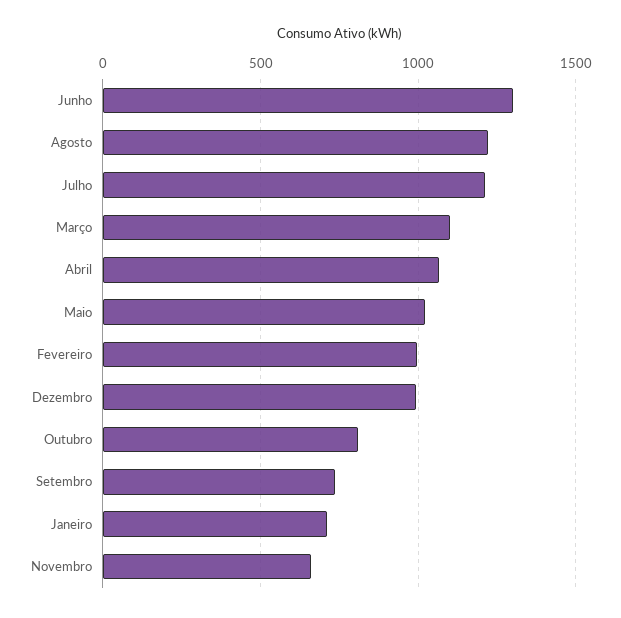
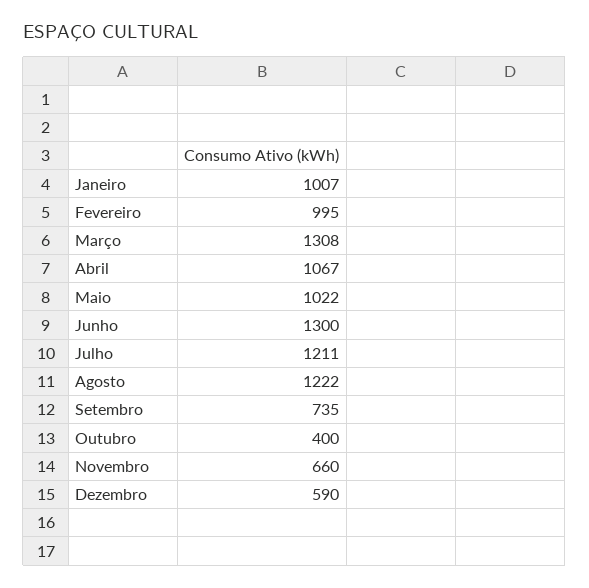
  {
    "Junho": 1300,
    "Agosto": 1222,
    "Julho": 1211,
-   "Março": 1100,
+   "Março": 1308,
    "Abril": 1067,
    "Maio": 1022,
    "Fevereiro": 995,
-   "Dezembro": 1000,
+   "Dezembro": 590,
-   "Outubro": 800,
+   "Outubro": 400,
    "Setembro": 735,
-   "Janeiro": 700,
+   "Janeiro": 1007,
    "Novembro": 660
  }

